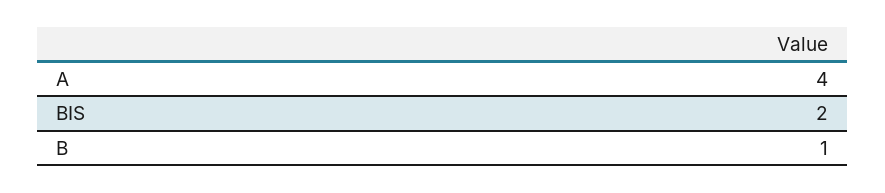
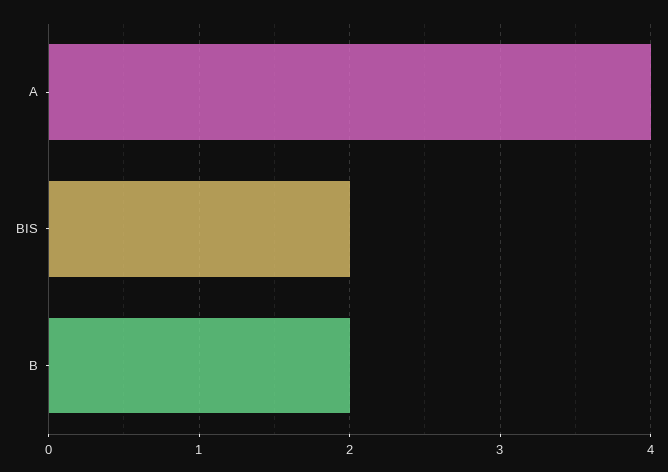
  {
    "A": 4,
    "BIS": 2,
-   "B": 1
+   "B": 2
  }

